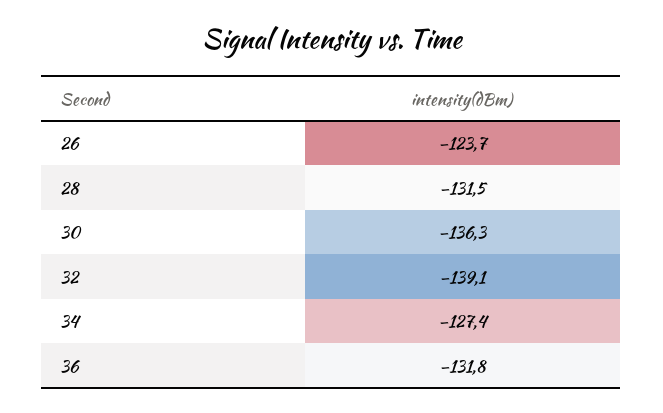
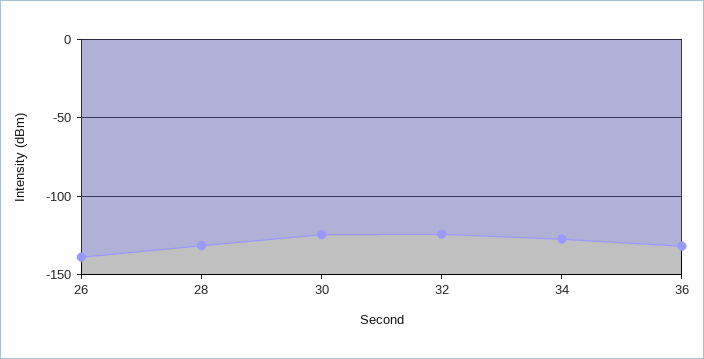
  {
-   "26": -123.7,
+   "26": -140,
    "28": -131.5,
-   "30": -136.3,
+   "30": -125,
-   "32": -139.1,
+   "32": -125,
    "34": -127.4,
    "36": -131.8
  }

